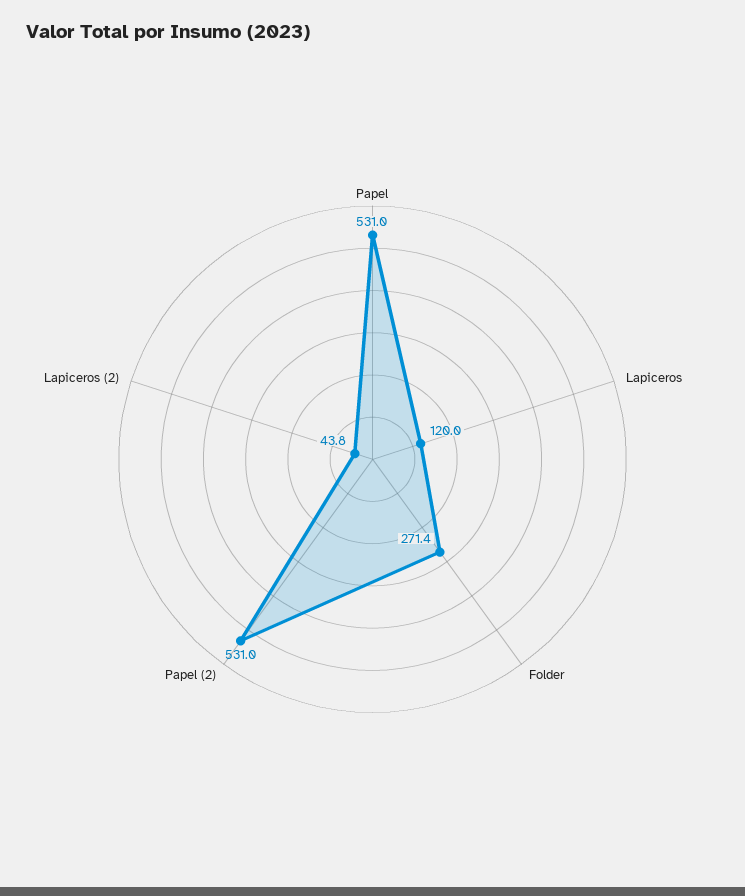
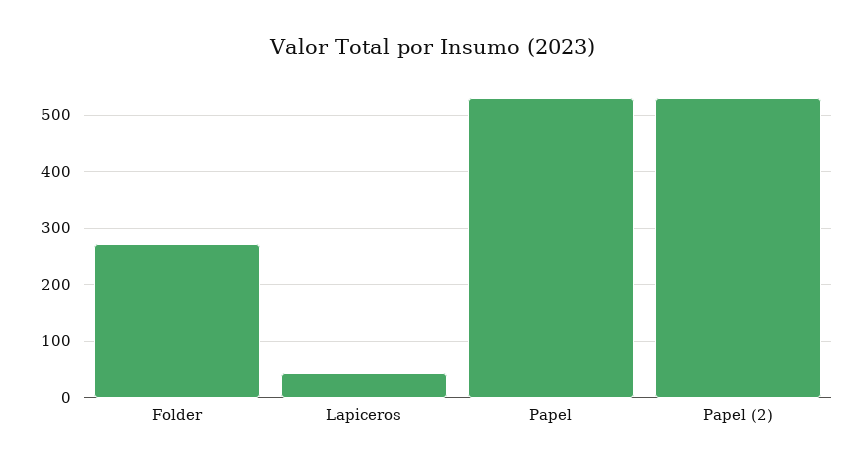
  {
    "Papel": 531,
-   "Lapiceros": 120,
+   "Lapiceros": 40,
    "Folder": 271.4,
-   "Papel (2)": 531,
+   "Papel (2)": 531
-   "Lapiceros (2)": 43.8
  }

